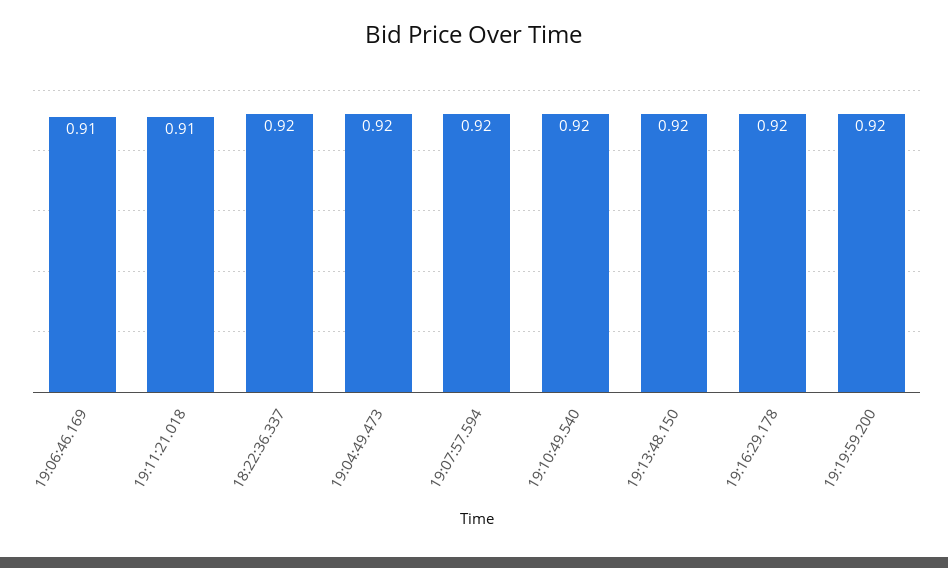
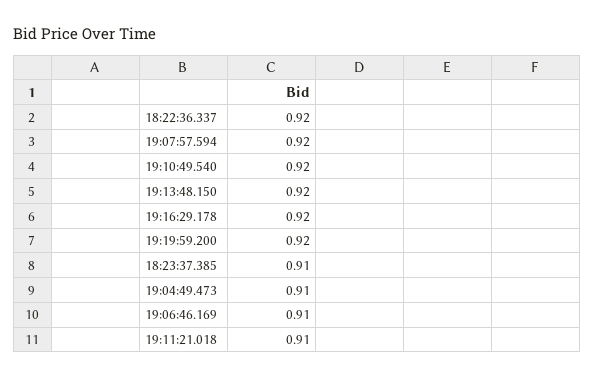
  {
    "19:06:46.169": 0.91,
    "19:11:21.018": 0.91,
    "18:22:36.337": 0.92,
-   "19:04:49.473": 0.92,
+   "19:04:49.473": 0.91,
    "19:07:57.594": 0.92,
    "19:10:49.540": 0.92,
    "19:13:48.150": 0.92,
    "19:16:29.178": 0.92,
-   "19:19:59.200": 0.92
+   "19:19:59.200": 0.92,
+   "18:23:37.385": 0.91
  }

